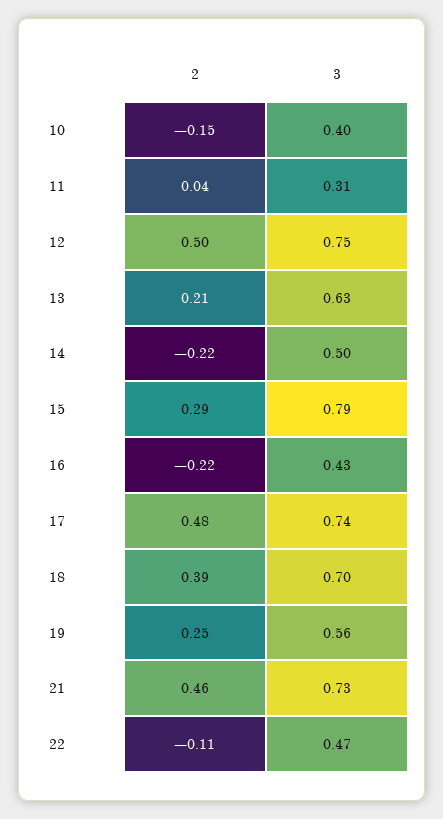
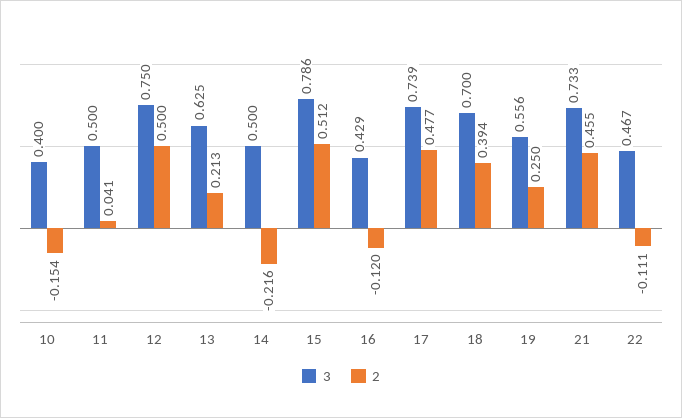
  {
    "2": {
      "10": -0.154,
      "11": 0.041,
      "12": 0.5,
      "13": 0.213,
      "14": -0.216,
-     "15": 0.29,
+     "15": 0.512,
-     "16": -0.22,
+     "16": -0.12,
      "17": 0.477,
      "18": 0.394,
      "19": 0.25,
      "21": 0.455,
      "22": -0.111
    },
    "3": {
      "10": 0.4,
-     "11": 0.31,
+     "11": 0.5,
      "12": 0.75,
      "13": 0.625,
      "14": 0.5,
      "15": 0.786,
      "16": 0.429,
      "17": 0.739,
      "18": 0.7,
      "19": 0.556,
      "21": 0.733,
      "22": 0.467
    }
  }

